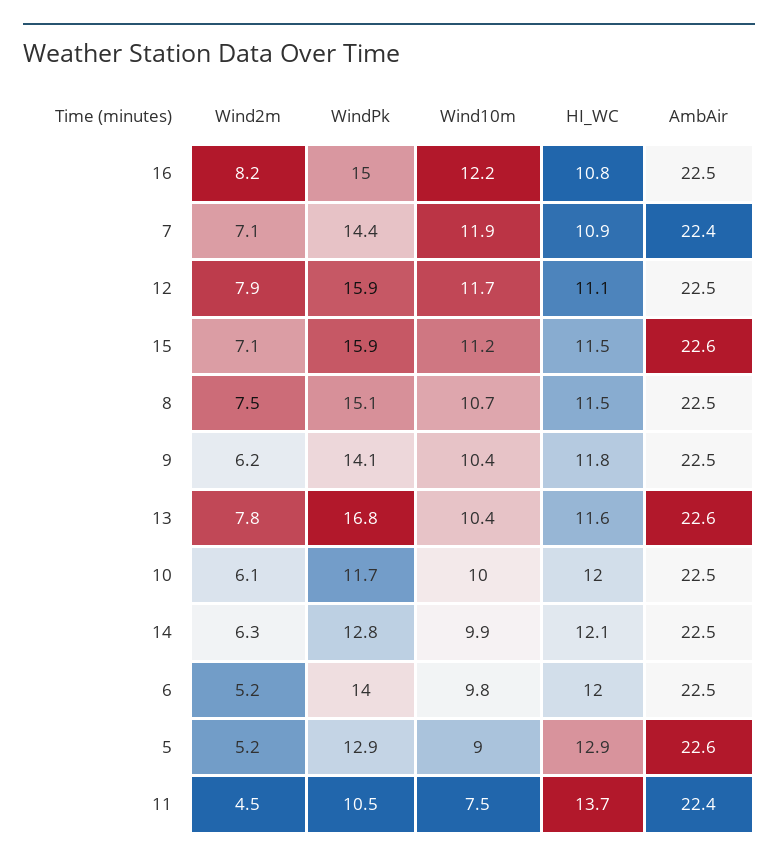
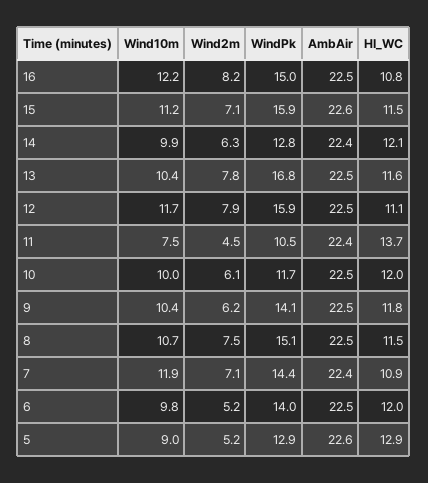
  {
    "Wind2m": {
      "16": 8.2,
      "7": 7.1,
      "12": 7.9,
      "15": 7.1,
      "8": 7.5,
      "9": 6.2,
      "13": 7.8,
      "10": 6.1,
      "14": 6.3,
      "6": 5.2,
      "5": 5.2,
      "11": 4.5
    },
    "WindPk": {
      "16": 15,
      "7": 14.4,
      "12": 15.9,
      "15": 15.9,
      "8": 15.1,
      "9": 14.1,
      "13": 16.8,
      "10": 11.7,
      "14": 12.8,
      "6": 14,
      "5": 12.9,
      "11": 10.5
    },
    "Wind10m": {
      "16": 12.2,
      "7": 11.9,
      "12": 11.7,
      "15": 11.2,
      "8": 10.7,
      "9": 10.4,
      "13": 10.4,
      "10": 10,
      "14": 9.9,
      "6": 9.8,
      "5": 9,
      "11": 7.5
    },
    "HI_WC": {
      "16": 10.8,
      "7": 10.9,
      "12": 11.1,
      "15": 11.5,
      "8": 11.5,
      "9": 11.8,
      "13": 11.6,
      "10": 12,
      "14": 12.1,
      "6": 12,
      "5": 12.9,
      "11": 13.7
    },
    "AmbAir": {
      "16": 22.5,
      "7": 22.4,
      "12": 22.5,
      "15": 22.6,
      "8": 22.5,
      "9": 22.5,
-     "13": 22.6,
+     "13": 22.5,
      "10": 22.5,
-     "14": 22.5,
+     "14": 22.4,
      "6": 22.5,
      "5": 22.6,
      "11": 22.4
    }
  }

